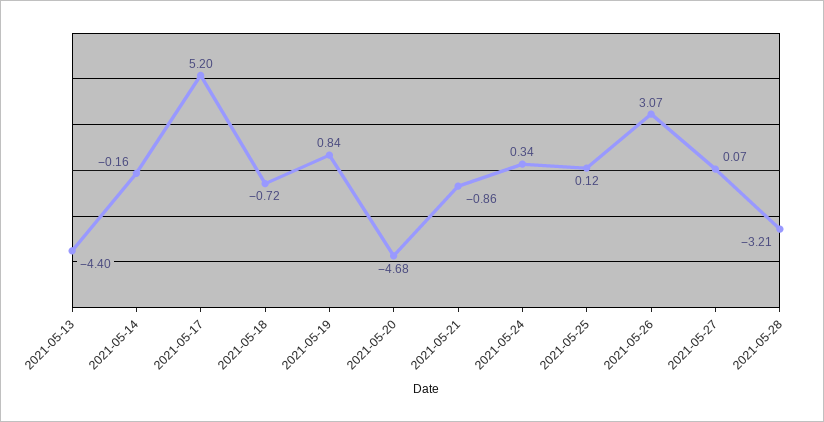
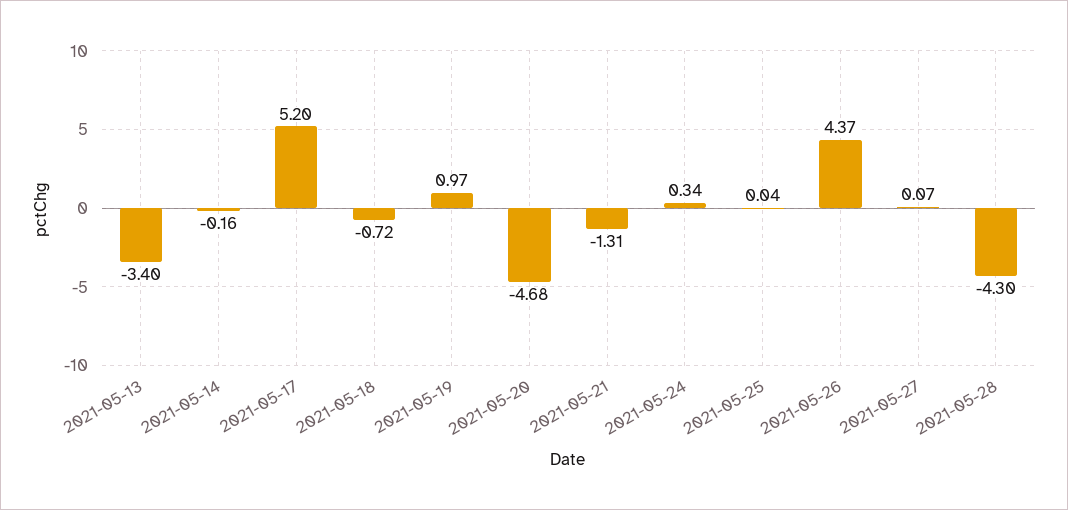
  {
-   "2021-05-13": -4.4,
+   "2021-05-13": -3.4,
    "2021-05-14": -0.16,
    "2021-05-17": 5.2,
    "2021-05-18": -0.72,
-   "2021-05-19": 0.84,
+   "2021-05-19": 0.97,
    "2021-05-20": -4.68,
-   "2021-05-21": -0.86,
+   "2021-05-21": -1.31,
    "2021-05-24": 0.34,
-   "2021-05-25": 0.12,
+   "2021-05-25": 0.04,
-   "2021-05-26": 3.07,
+   "2021-05-26": 4.37,
    "2021-05-27": 0.07,
-   "2021-05-28": -3.21
+   "2021-05-28": -4.3
  }

